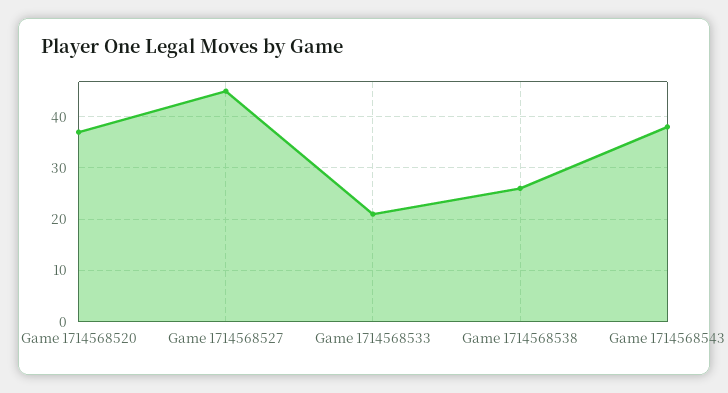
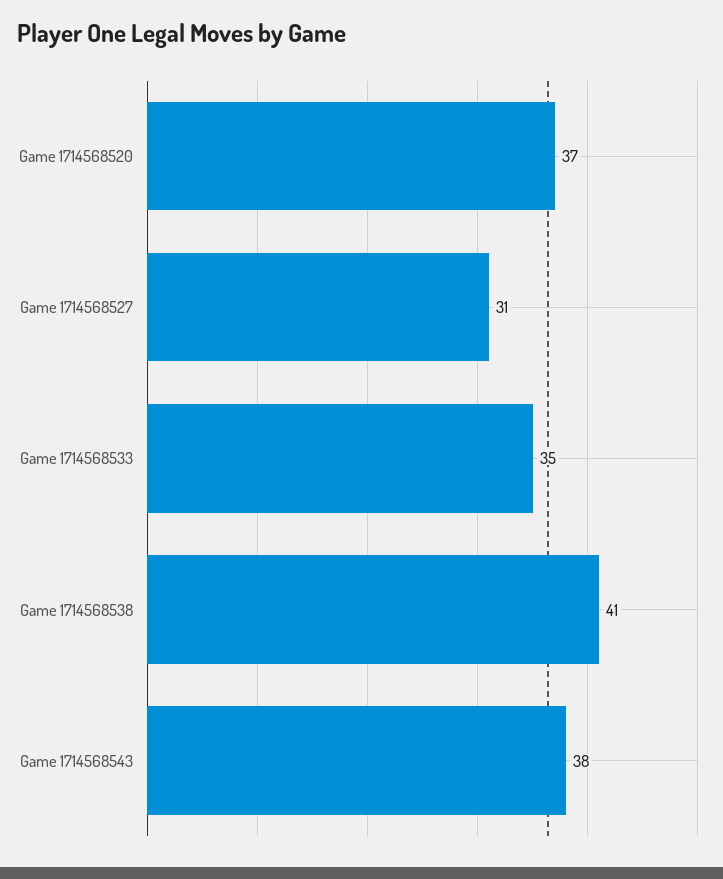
  {
    "Game 1714568520": 37,
-   "Game 1714568527": 45,
+   "Game 1714568527": 31,
-   "Game 1714568533": 20,
+   "Game 1714568533": 35,
-   "Game 1714568538": 25,
+   "Game 1714568538": 41,
    "Game 1714568543": 38
  }

